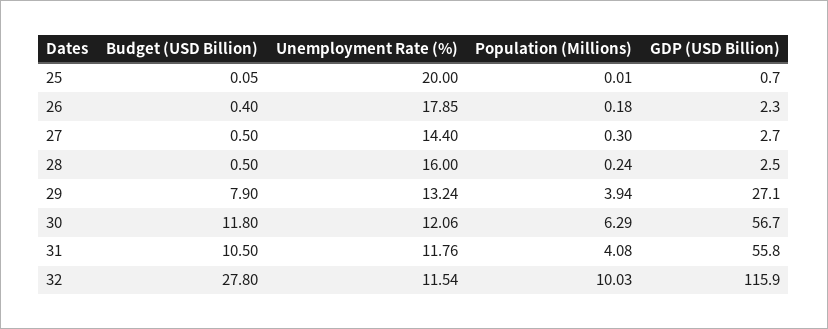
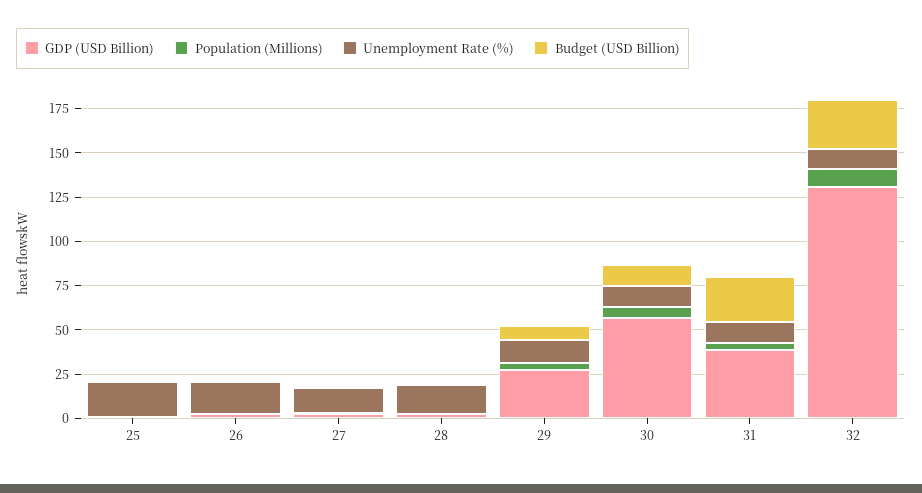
  {
    "Budget (USD Billion)": {
      "25": 0.05,
      "26": 0.4,
      "27": 0.5,
      "28": 0.5,
      "29": 7.9,
      "30": 11.8,
-     "31": 10.5,
+     "31": 25,
      "32": 27.8
    },
    "Unemployment Rate (%)": {
      "25": 20,
      "26": 17.85,
      "27": 14.4,
      "28": 16,
      "29": 13.24,
      "30": 12.06,
      "31": 11.76,
      "32": 11.54
    },
    "Population (Millions)": {
      "25": 0.01,
      "26": 0.18,
      "27": 0.3,
      "28": 0.24,
      "29": 3.94,
      "30": 6.29,
      "31": 4.08,
      "32": 10.03
    },
    "GDP (USD Billion)": {
      "25": 0.7,
      "26": 2.3,
      "27": 2.7,
      "28": 2.5,
      "29": 27.1,
      "30": 56.7,
-     "31": 55.8,
+     "31": 40,
-     "32": 115.9
+     "32": 130
    }
  }

